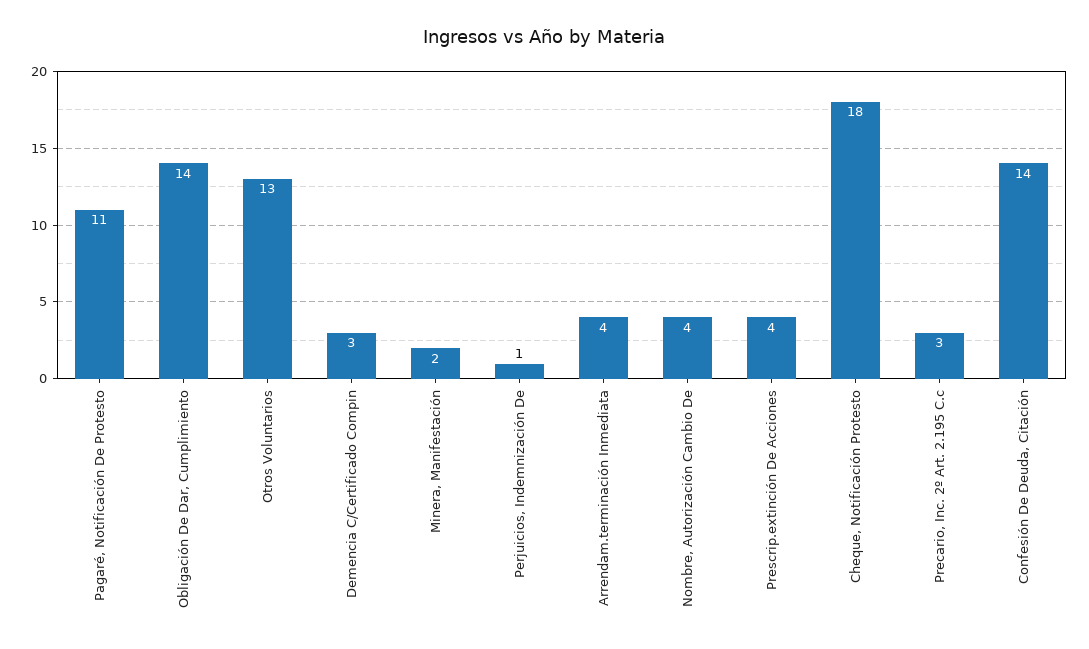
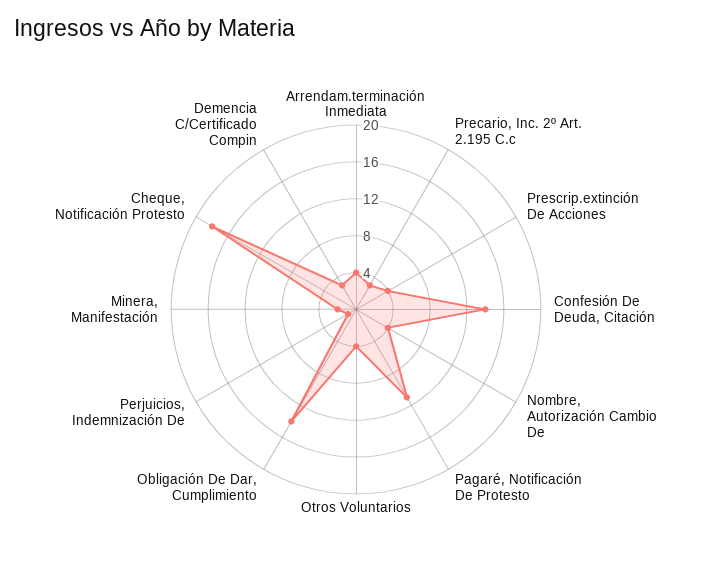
  {
    "Pagaré, Notificación De Protesto": 11,
    "Obligación De Dar, Cumplimiento": 14,
-   "Otros Voluntarios": 13,
+   "Otros Voluntarios": 4,
    "Demencia C/Certificado Compin": 3,
    "Minera, Manifestación": 2,
    "Perjuicios, Indemnización De": 1,
    "Arrendam.terminación Inmediata": 4,
    "Nombre, Autorización Cambio De": 4,
    "Prescrip.extinción De Acciones": 4,
    "Cheque, Notificación Protesto": 18,
    "Precario, Inc. 2º Art. 2.195 C.c": 3,
    "Confesión De Deuda, Citación": 14
  }

